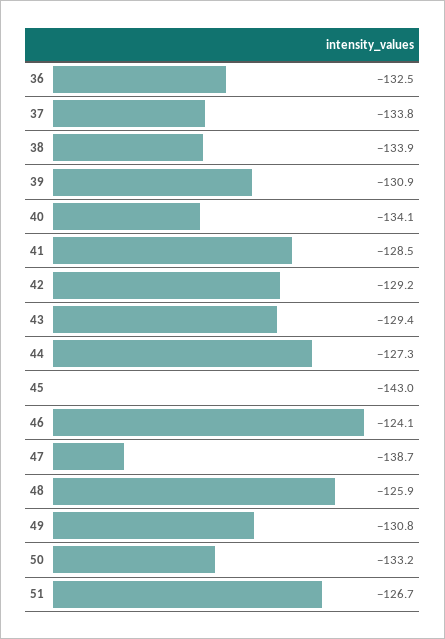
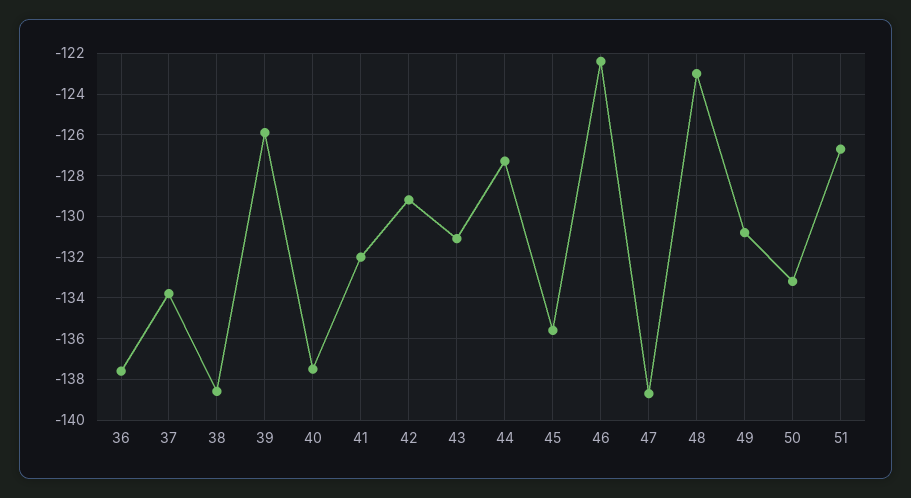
  {
-   "36": -132.5,
+   "36": -137.5,
    "37": -133.8,
-   "38": -133.9,
+   "38": -138.5,
-   "39": -130.9,
+   "39": -126,
-   "40": -134.1,
+   "40": -137.5,
-   "41": -128.5,
+   "41": -132,
    "42": -129.2,
-   "43": -129.4,
+   "43": -131,
    "44": -127.3,
-   "45": -143,
+   "45": -135.5,
-   "46": -124.1,
+   "46": -122.5,
    "47": -138.7,
-   "48": -125.9,
+   "48": -123,
    "49": -130.8,
    "50": -133.2,
    "51": -126.7
  }

